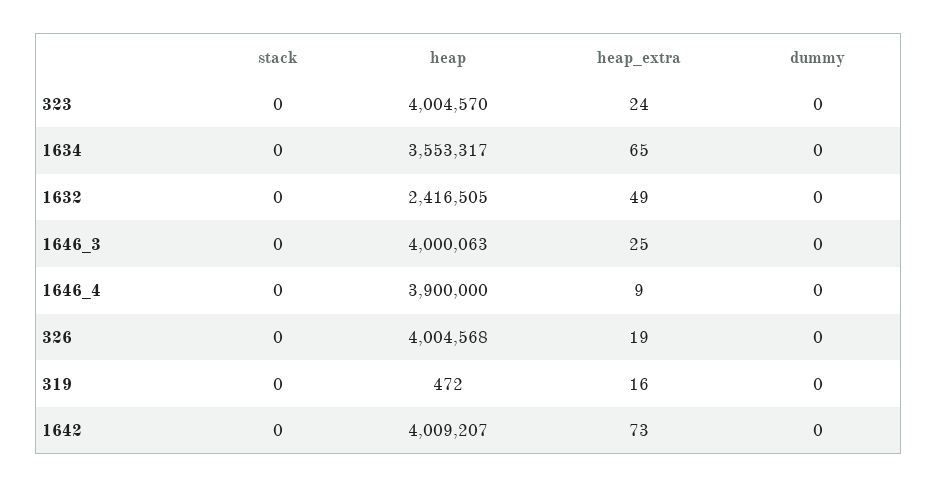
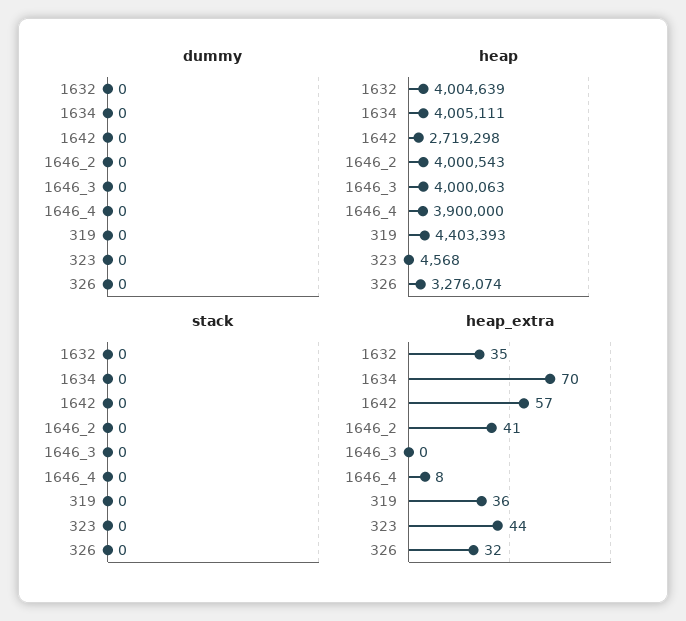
  {
    "stack": {
      "323": 0,
      "1634": 0,
      "1632": 0,
      "1646_3": 0,
      "1646_4": 0,
      "326": 0,
      "319": 0,
-     "1642": 0
+     "1642": 0,
+     "1646_2": 0
    },
    "heap": {
-     "323": 4004570,
+     "323": 4568,
-     "1634": 3553317,
+     "1634": 4005111,
-     "1632": 2416505,
+     "1632": 4004639,
      "1646_3": 4000063,
      "1646_4": 3900000,
-     "326": 4004568,
+     "326": 3276074,
-     "319": 472,
+     "319": 4403393,
-     "1642": 4009207
+     "1642": 2719298,
+     "1646_2": 4000543
    },
    "heap_extra": {
-     "323": 24,
+     "323": 44,
-     "1634": 65,
+     "1634": 70,
-     "1632": 49,
+     "1632": 35,
-     "1646_3": 25,
+     "1646_3": 0,
-     "1646_4": 9,
+     "1646_4": 8,
-     "326": 19,
+     "326": 32,
-     "319": 16,
+     "319": 36,
-     "1642": 73
+     "1642": 57,
+     "1646_2": 41
    },
    "dummy": {
      "323": 0,
      "1634": 0,
      "1632": 0,
      "1646_3": 0,
      "1646_4": 0,
      "326": 0,
      "319": 0,
-     "1642": 0
+     "1642": 0,
+     "1646_2": 0
    }
  }

